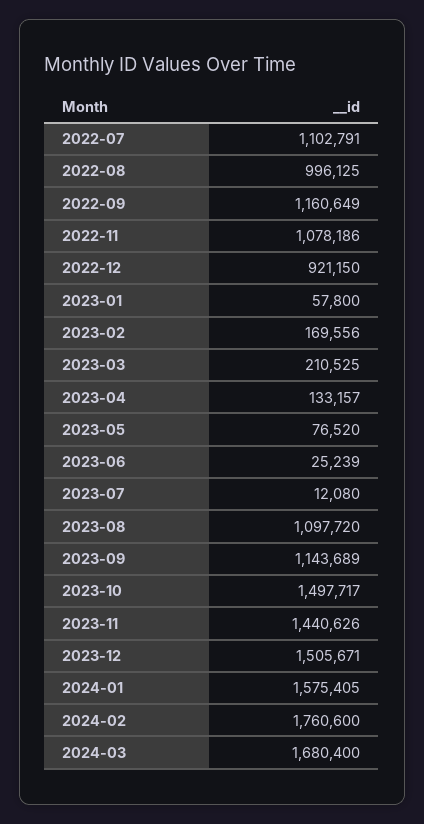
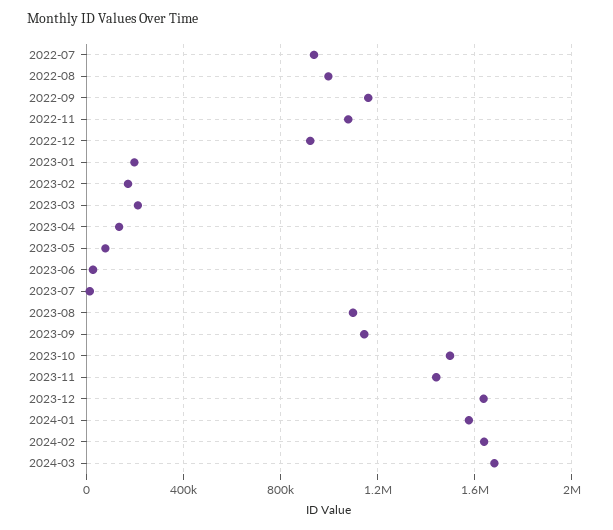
  {
-   "2022-07": 1102791,
+   "2022-07": 950000,
    "2022-08": 996125,
    "2022-09": 1160649,
    "2022-11": 1078186,
    "2022-12": 921150,
-   "2023-01": 57800,
+   "2023-01": 200000,
    "2023-02": 169556,
    "2023-03": 210525,
    "2023-04": 133157,
    "2023-05": 76520,
    "2023-06": 25239,
    "2023-07": 12080,
    "2023-08": 1097720,
    "2023-09": 1143689,
    "2023-10": 1497717,
    "2023-11": 1440626,
-   "2023-12": 1505671,
+   "2023-12": 1650000,
    "2024-01": 1575405,
-   "2024-02": 1760600,
+   "2024-02": 1650000,
    "2024-03": 1680400
  }

